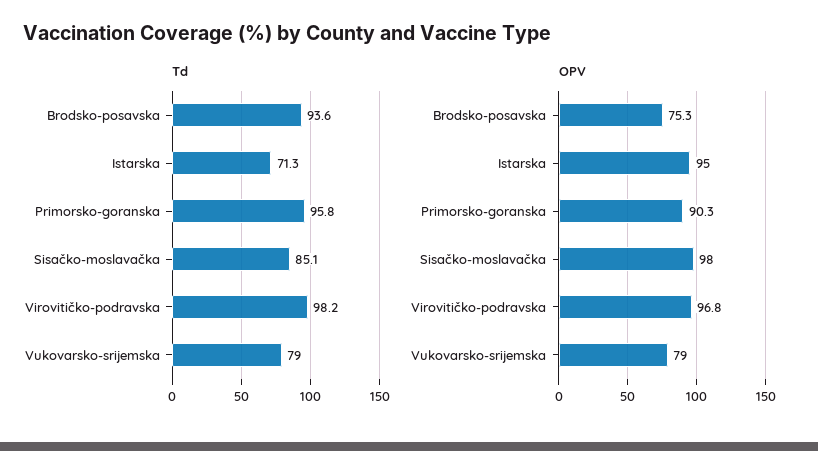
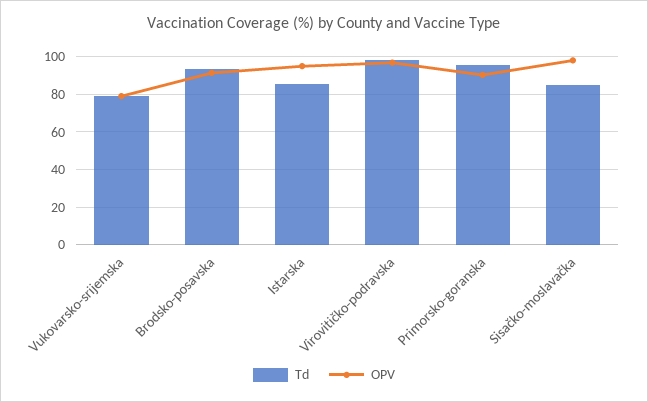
  {
    "Td": {
      "Brodsko-posavska": 93.6,
-     "Istarska": 71.3,
+     "Istarska": 85,
      "Primorsko-goranska": 95.8,
      "Sisačko-moslavačka": 85.1,
      "Virovitičko-podravska": 98.2,
      "Vukovarsko-srijemska": 79
    },
    "OPV": {
-     "Brodsko-posavska": 75.3,
+     "Brodsko-posavska": 90,
      "Istarska": 95,
      "Primorsko-goranska": 90.3,
      "Sisačko-moslavačka": 98,
      "Virovitičko-podravska": 96.8,
      "Vukovarsko-srijemska": 79
    }
  }

